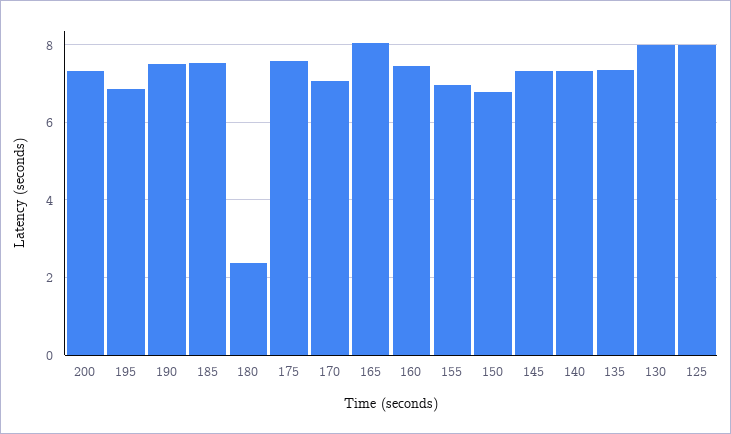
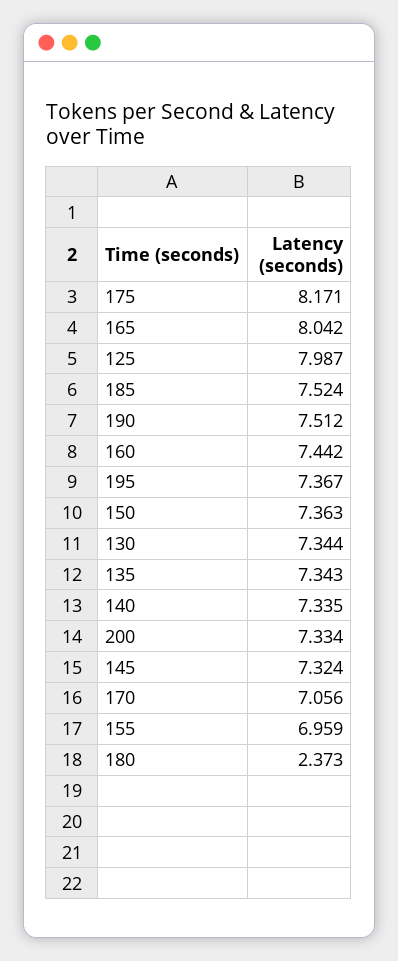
  {
    "200": 7.334,
-   "195": 6.8,
+   "195": 7.367,
    "190": 7.512,
    "185": 7.524,
    "180": 2.373,
-   "175": 7.6,
+   "175": 8.171,
    "170": 7.056,
    "165": 8.042,
    "160": 7.442,
    "155": 6.959,
-   "150": 6.8,
+   "150": 7.363,
    "145": 7.324,
    "140": 7.335,
    "135": 7.343,
-   "130": 8,
+   "130": 7.344,
    "125": 7.987
  }

